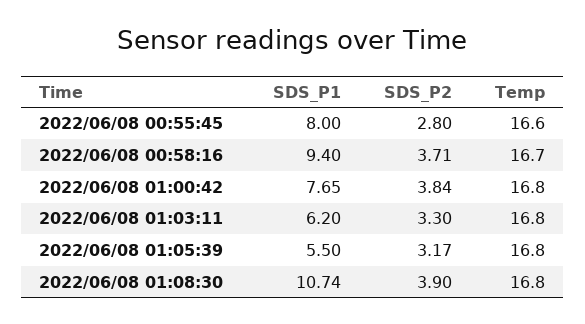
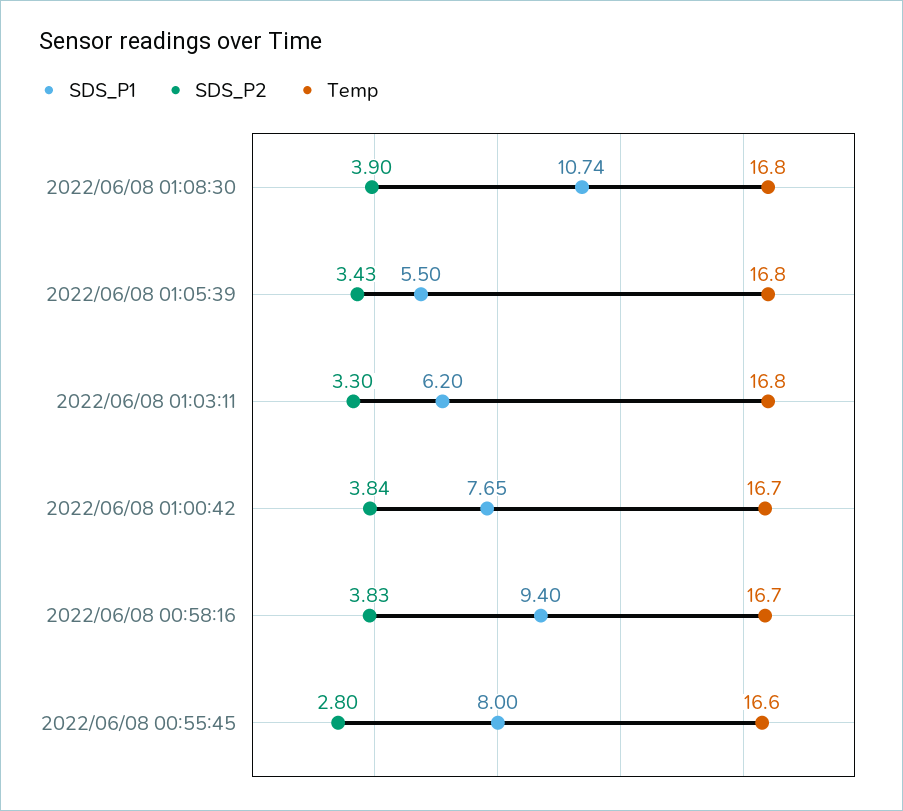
  {
    "SDS_P1": {
      "2022/06/08 00:55:45": 8,
      "2022/06/08 00:58:16": 9.4,
      "2022/06/08 01:00:42": 7.65,
      "2022/06/08 01:03:11": 6.2,
      "2022/06/08 01:05:39": 5.5,
      "2022/06/08 01:08:30": 10.74
    },
    "SDS_P2": {
      "2022/06/08 00:55:45": 2.8,
-     "2022/06/08 00:58:16": 3.71,
+     "2022/06/08 00:58:16": 3.83,
      "2022/06/08 01:00:42": 3.84,
      "2022/06/08 01:03:11": 3.3,
-     "2022/06/08 01:05:39": 3.17,
+     "2022/06/08 01:05:39": 3.43,
      "2022/06/08 01:08:30": 3.9
    },
    "Temp": {
      "2022/06/08 00:55:45": 16.6,
      "2022/06/08 00:58:16": 16.7,
-     "2022/06/08 01:00:42": 16.8,
+     "2022/06/08 01:00:42": 16.7,
      "2022/06/08 01:03:11": 16.8,
      "2022/06/08 01:05:39": 16.8,
      "2022/06/08 01:08:30": 16.8
    }
  }

